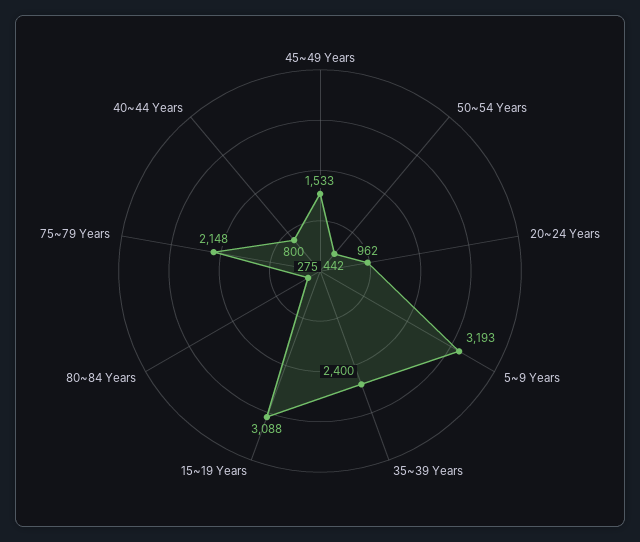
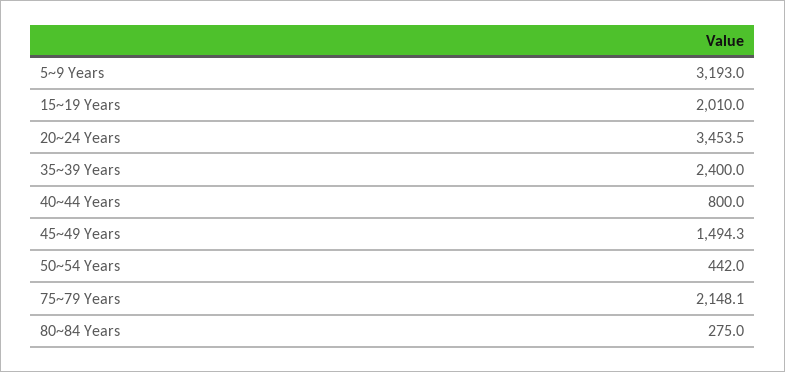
  {
-   "45~49 Years": 1533,
+   "45~49 Years": 1494.3,
    "50~54 Years": 442,
-   "20~24 Years": 962,
+   "20~24 Years": 3453.5,
    "5~9 Years": 3193,
    "35~39 Years": 2400,
-   "15~19 Years": 3088,
+   "15~19 Years": 2010,
    "80~84 Years": 275,
    "75~79 Years": 2148.1,
    "40~44 Years": 800
  }

